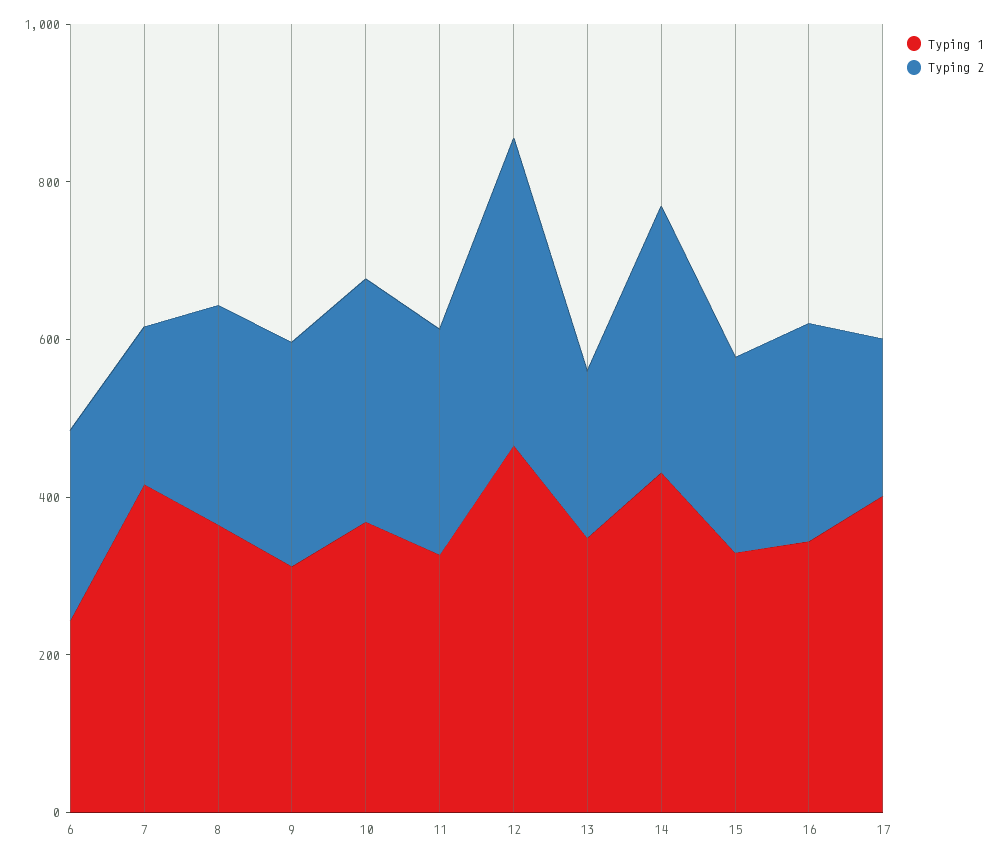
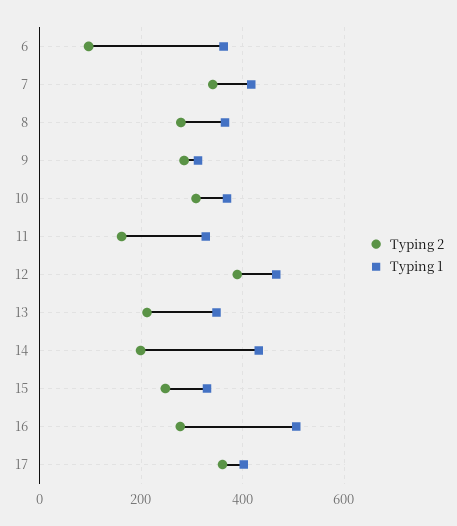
  {
    "Typing 1": {
-     "6": 250,
+     "6": 360,
      "7": 420,
      "8": 360,
      "9": 320,
      "10": 360,
      "11": 320,
      "12": 460,
      "13": 340,
      "14": 440,
      "15": 320,
-     "16": 350,
+     "16": 500,
      "17": 400
    },
    "Typing 2": {
-     "6": 250,
+     "6": 100,
-     "7": 200,
+     "7": 340,
      "8": 280,
      "9": 280,
      "10": 300,
-     "11": 300,
+     "11": 160,
      "12": 380,
      "13": 220,
-     "14": 350,
+     "14": 200,
      "15": 240,
      "16": 280,
-     "17": 200
+     "17": 360
    }
  }

